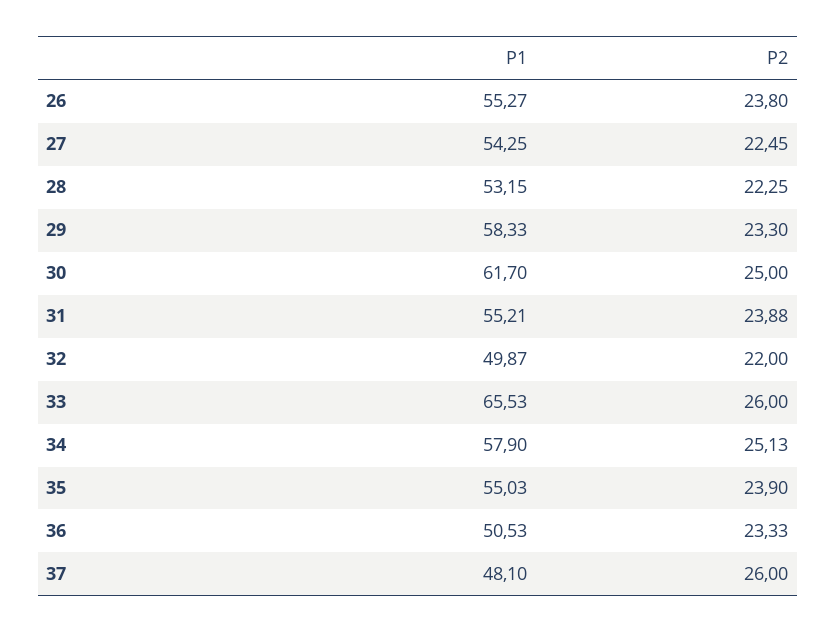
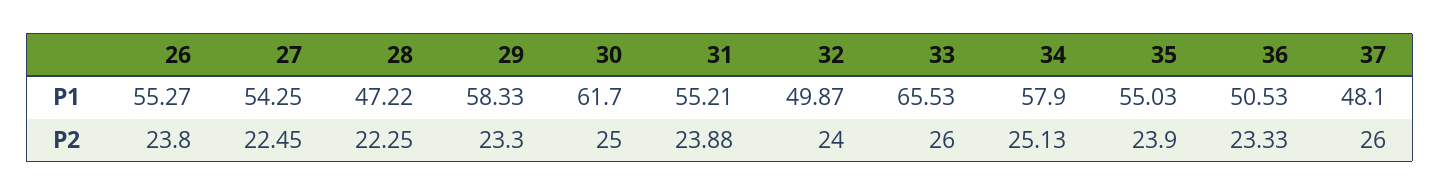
  {
    "P1": {
      "26": 55.27,
      "27": 54.25,
-     "28": 53.15,
+     "28": 47.22,
      "29": 58.33,
      "30": 61.7,
      "31": 55.21,
      "32": 49.87,
      "33": 65.53,
      "34": 57.9,
      "35": 55.03,
      "36": 50.53,
      "37": 48.1
    },
    "P2": {
      "26": 23.8,
      "27": 22.45,
      "28": 22.25,
      "29": 23.3,
      "30": 25,
      "31": 23.88,
-     "32": 22,
+     "32": 24,
      "33": 26,
      "34": 25.13,
      "35": 23.9,
      "36": 23.33,
      "37": 26
    }
  }

